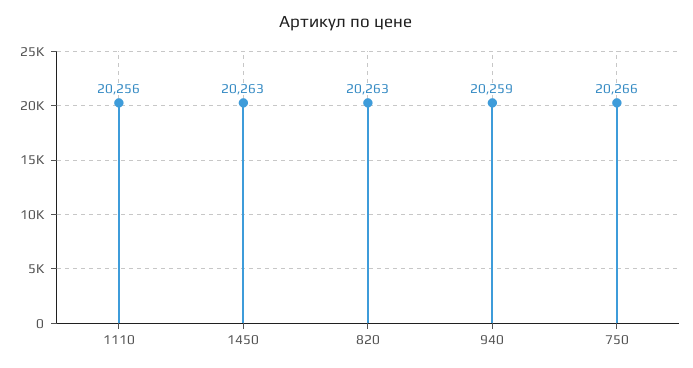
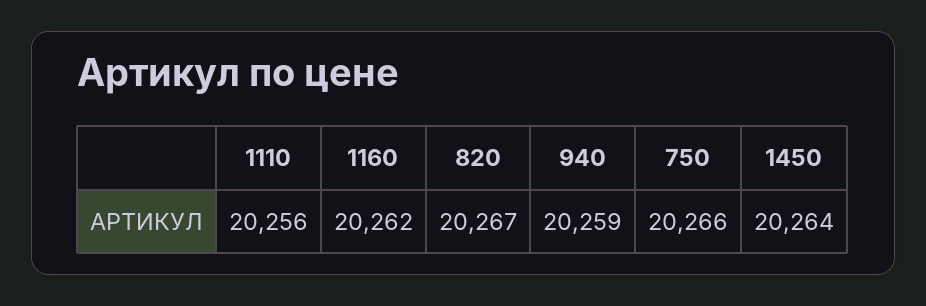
  {
    "1110": 20256,
-   "1450": 20263,
+   "1450": 20264,
-   "820": 20263,
+   "820": 20267,
    "940": 20259,
-   "750": 20266
+   "750": 20266,
+   "1160": 20262
  }

